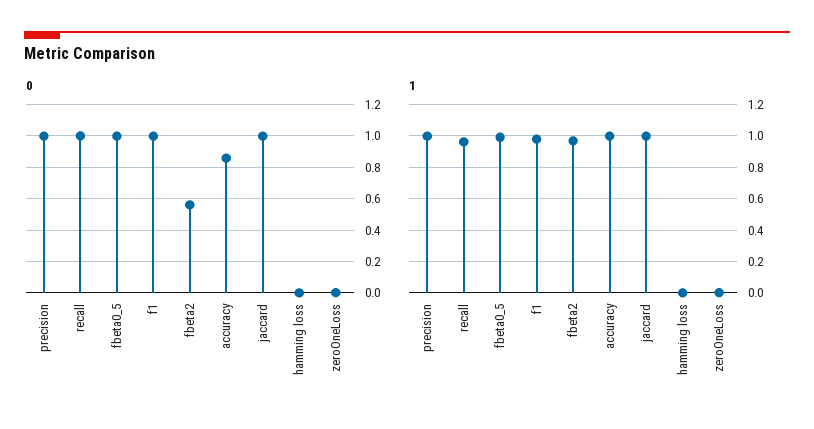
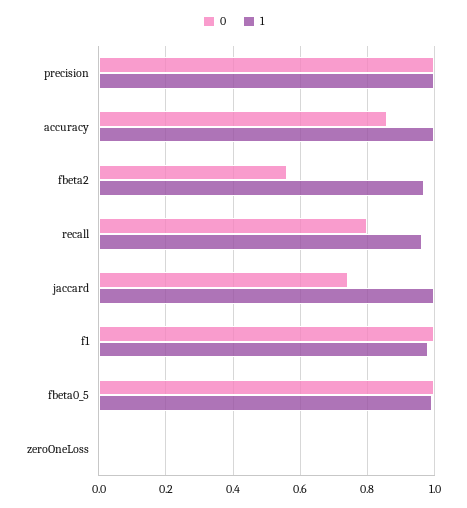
  {
    "0": {
      "precision": 1,
-     "recall": 1,
+     "recall": 0.8,
      "fbeta0_5": 1,
      "f1": 1,
      "fbeta2": 0.56,
      "accuracy": 0.86,
-     "jaccard": 1,
+     "jaccard": 0.74,
-     "hamming loss": 0,
      "zeroOneLoss": 0
    },
    "1": {
      "precision": 1,
      "recall": 0.96,
      "fbeta0_5": 1,
      "f1": 0.98,
      "fbeta2": 0.96,
      "accuracy": 1,
      "jaccard": 1,
-     "hamming loss": 0,
      "zeroOneLoss": 0
    }
  }

